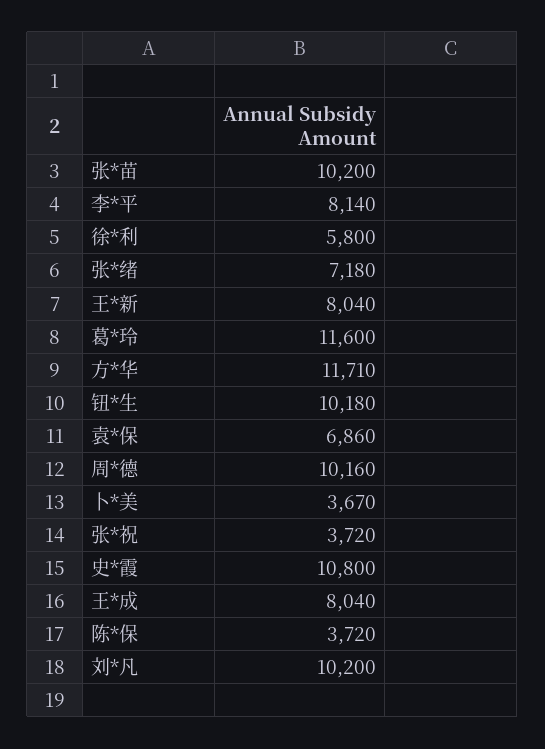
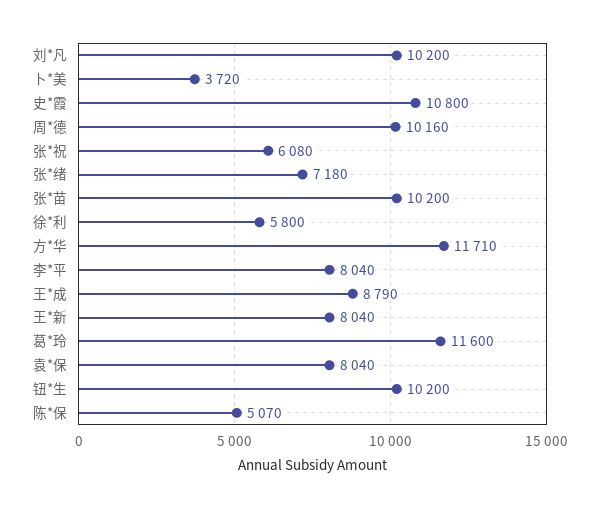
  {
    "张*苗": 10200,
-   "李*平": 8140,
+   "李*平": 8040,
    "徐*利": 5800,
    "张*绪": 7180,
    "王*新": 8040,
    "葛*玲": 11600,
    "方*华": 11710,
-   "钮*生": 10180,
+   "钮*生": 10200,
-   "袁*保": 6860,
+   "袁*保": 8040,
    "周*德": 10160,
-   "卜*美": 3670,
+   "卜*美": 3720,
-   "张*祝": 3720,
+   "张*祝": 6080,
    "史*霞": 10800,
-   "王*成": 8040,
+   "王*成": 8790,
-   "陈*保": 3720,
+   "陈*保": 5070,
    "刘*凡": 10200
  }

